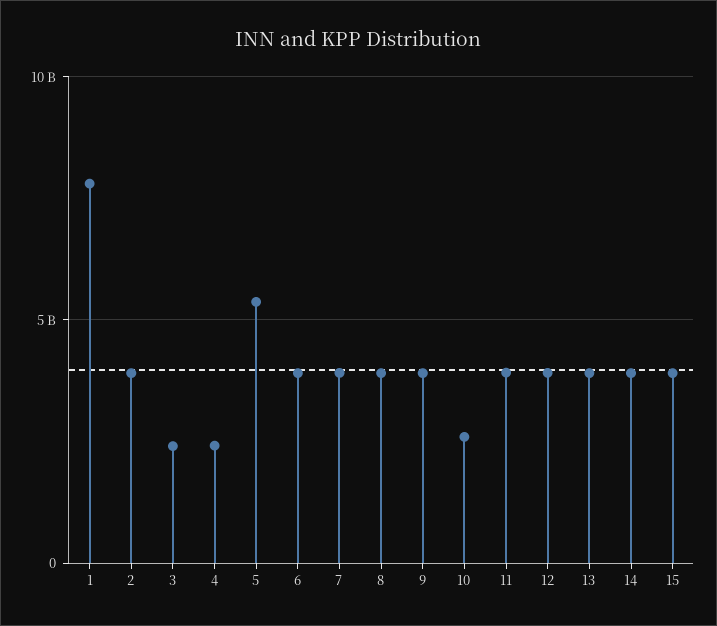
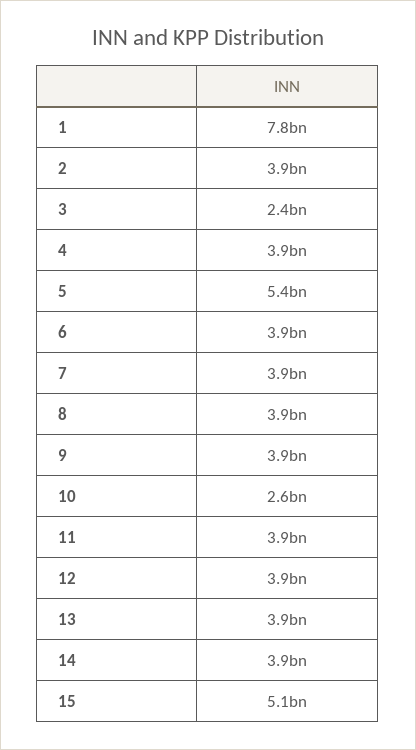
  {
    "1": 7800000000,
    "2": 3900000000,
    "3": 2400000000,
-   "4": 2500000000,
+   "4": 3900000000,
    "5": 5400000000,
    "6": 3900000000,
    "7": 3900000000,
    "8": 3900000000,
    "9": 3900000000,
    "10": 2600000000,
    "11": 3900000000,
    "12": 3900000000,
    "13": 3900000000,
    "14": 3900000000,
-   "15": 4000000000
+   "15": 5100000000
  }

